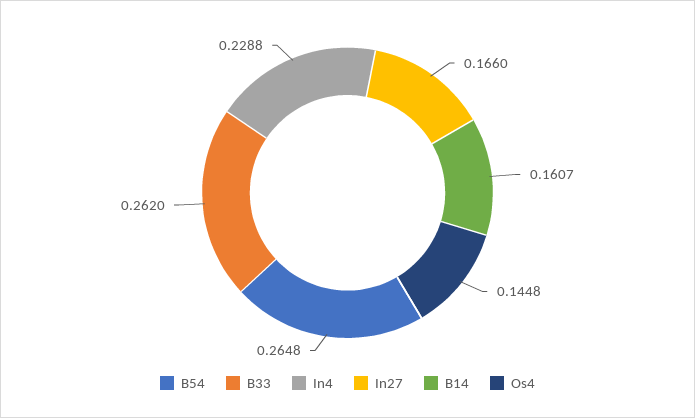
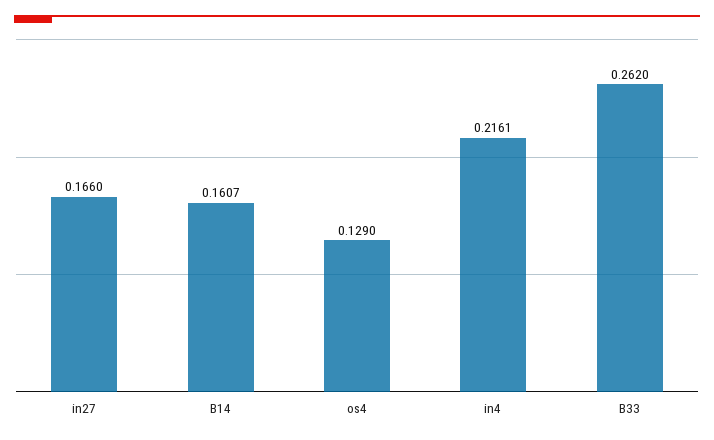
  {
-   "B54": 0.2648,
    "B33": 0.262,
-   "In4": 0.2288,
+   "In4": 0.2161,
    "In27": 0.166,
    "B14": 0.1607,
-   "Os4": 0.1448
+   "Os4": 0.129
  }

